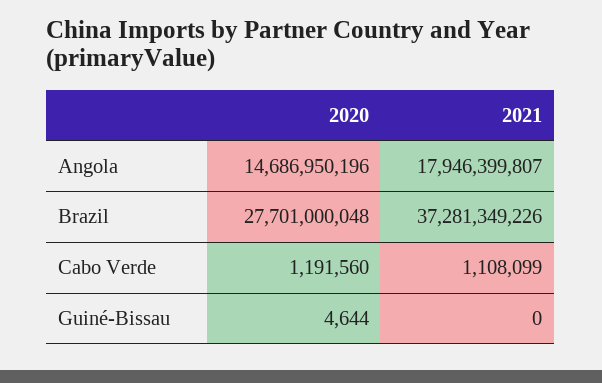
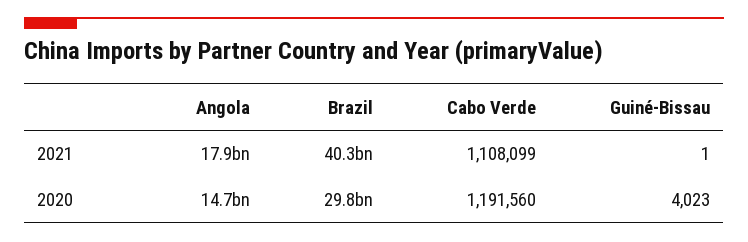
  {
    "2020": {
      "Angola": 14686950196,
-     "Brazil": 27701000048,
+     "Brazil": 29800000000,
      "Cabo Verde": 1191560,
-     "Guiné-Bissau": 4644
+     "Guiné-Bissau": 4023
    },
    "2021": {
      "Angola": 17946399807,
-     "Brazil": 37281349226,
+     "Brazil": 40300000000,
      "Cabo Verde": 1108099,
-     "Guiné-Bissau": 0
+     "Guiné-Bissau": 1
    }
  }

